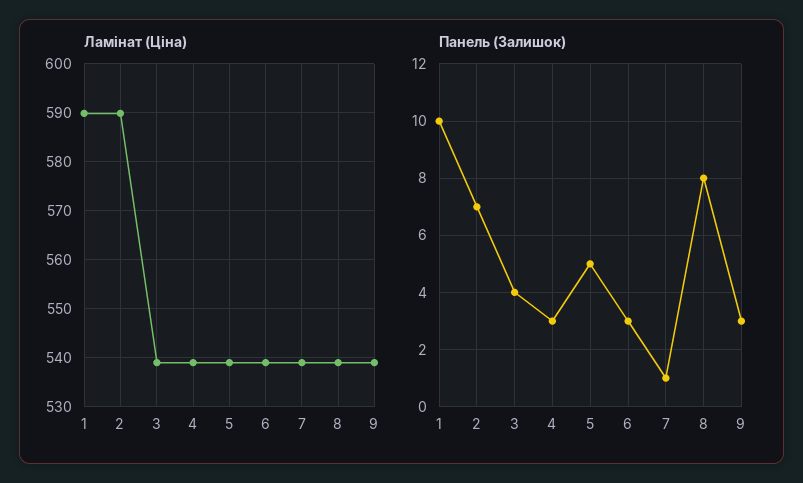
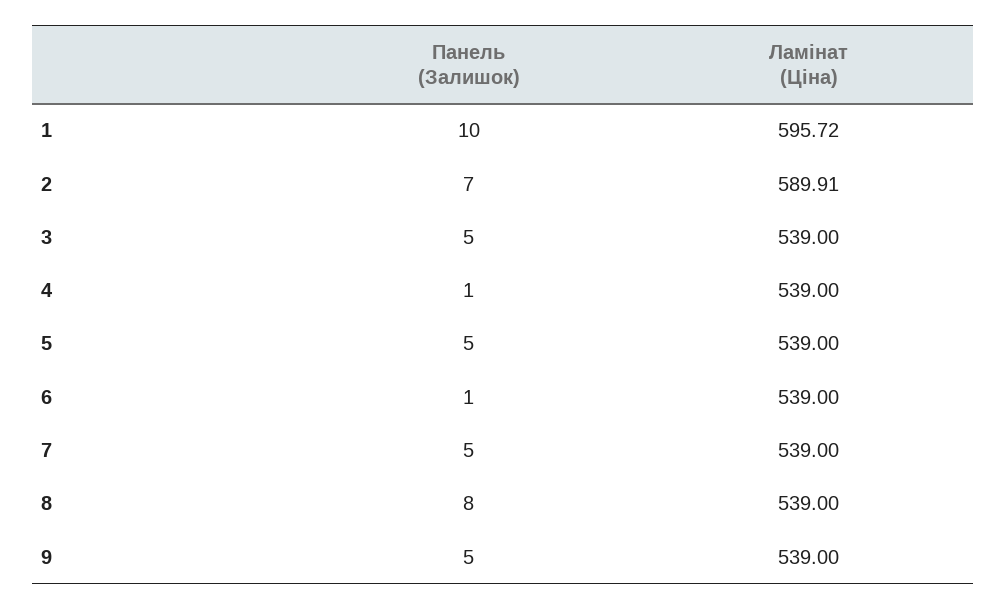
  {
    "Ламінат (Ціна)": {
-     "1": 590,
+     "1": 595.72,
      "2": 589.91,
      "3": 539,
      "4": 539,
      "5": 539,
      "6": 539,
      "7": 539,
      "8": 539,
      "9": 539
    },
    "Панель (Залишок)": {
      "1": 10,
      "2": 7,
-     "3": 4,
+     "3": 5,
-     "4": 3,
+     "4": 1,
      "5": 5,
-     "6": 3,
+     "6": 1,
-     "7": 1,
+     "7": 5,
      "8": 8,
-     "9": 3
+     "9": 5
    }
  }

